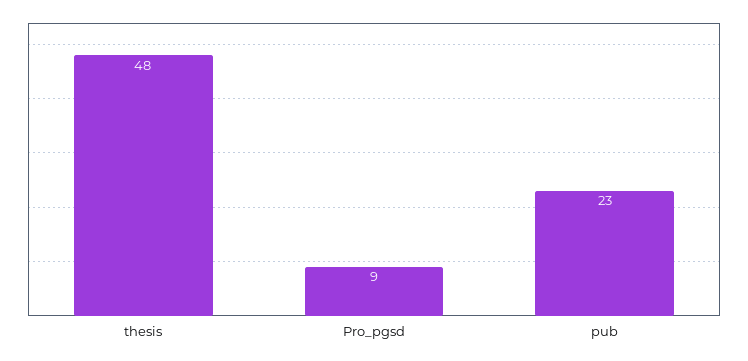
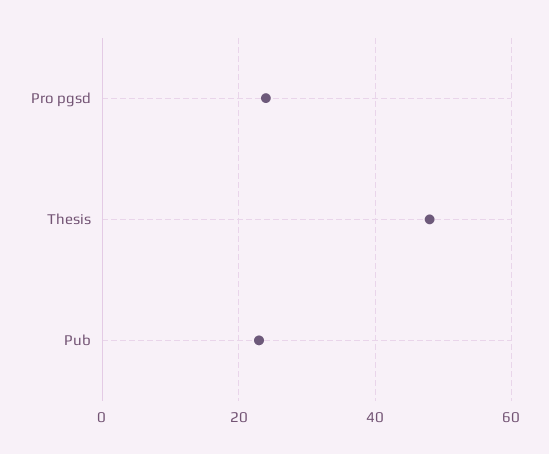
  {
    "thesis": 48,
-   "Pro_pgsd": 9,
+   "Pro_pgsd": 25,
    "pub": 23
  }

